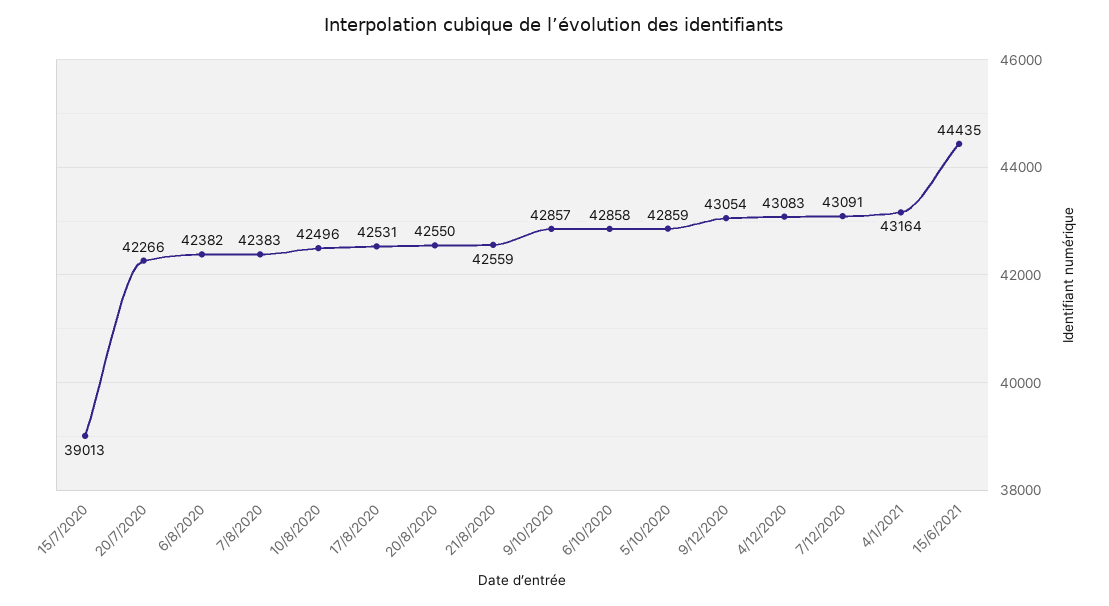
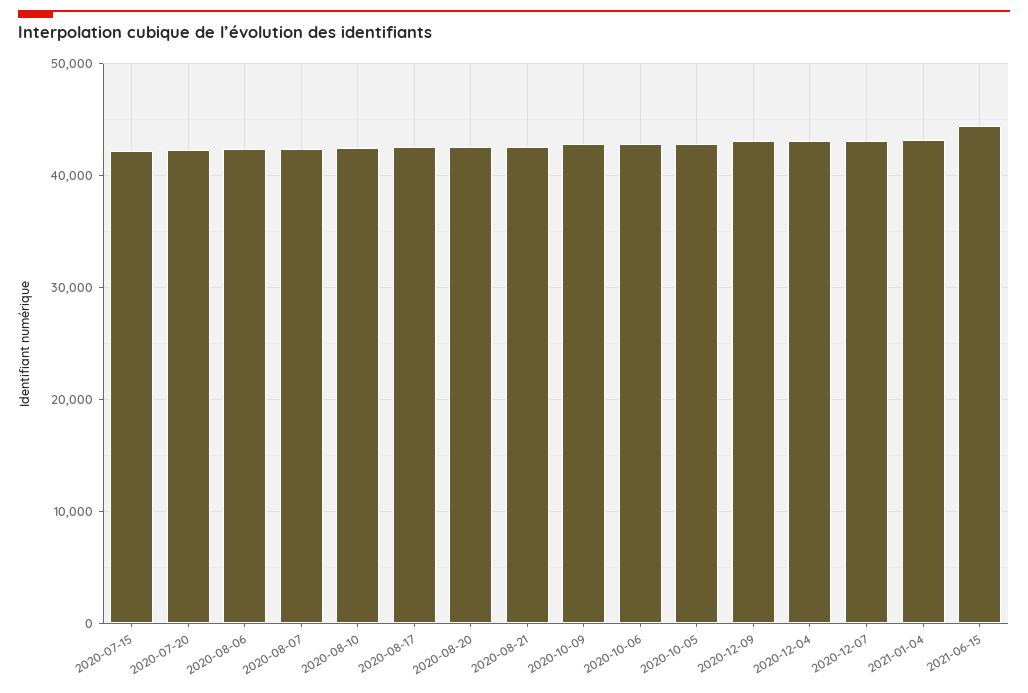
  {
-   "15/7/2020": 39013,
+   "15/7/2020": 42000,
    "20/7/2020": 42266,
    "6/8/2020": 42382,
    "7/8/2020": 42383,
    "10/8/2020": 42496,
    "17/8/2020": 42531,
    "20/8/2020": 42550,
    "21/8/2020": 42559,
    "9/10/2020": 42857,
    "6/10/2020": 42858,
    "5/10/2020": 42859,
    "9/12/2020": 43054,
    "4/12/2020": 43083,
    "7/12/2020": 43091,
    "4/1/2021": 43164,
    "15/6/2021": 44435
  }

